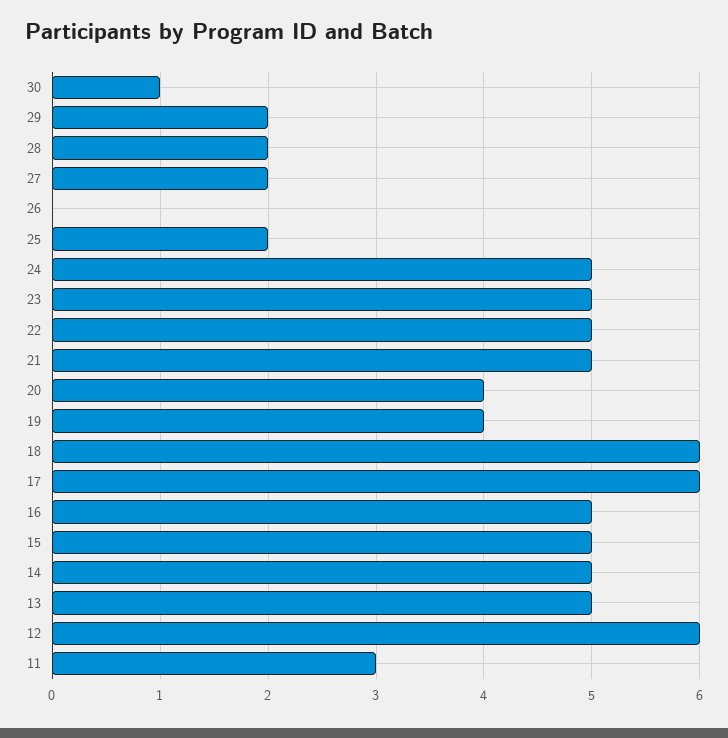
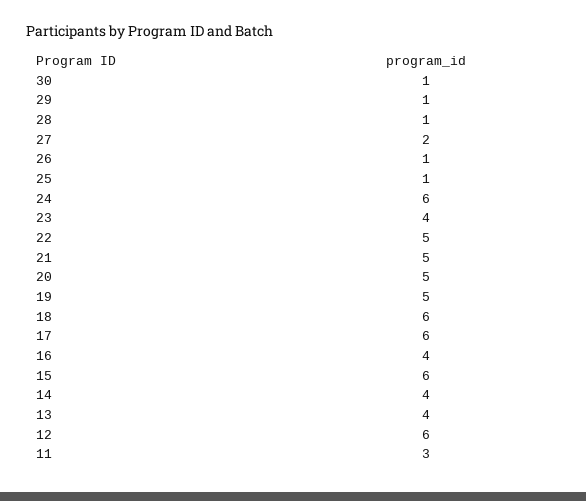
  {
    "30": 1,
-   "29": 2,
+   "29": 1,
-   "28": 2,
+   "28": 1,
    "27": 2,
-   "26": 0,
+   "26": 1,
-   "25": 2,
+   "25": 1,
-   "24": 5,
+   "24": 6,
-   "23": 5,
+   "23": 4,
    "22": 5,
    "21": 5,
-   "20": 4,
+   "20": 5,
-   "19": 4,
+   "19": 5,
    "18": 6,
    "17": 6,
-   "16": 5,
+   "16": 4,
-   "15": 5,
+   "15": 6,
-   "14": 5,
+   "14": 4,
-   "13": 5,
+   "13": 4,
    "12": 6,
    "11": 3
  }

